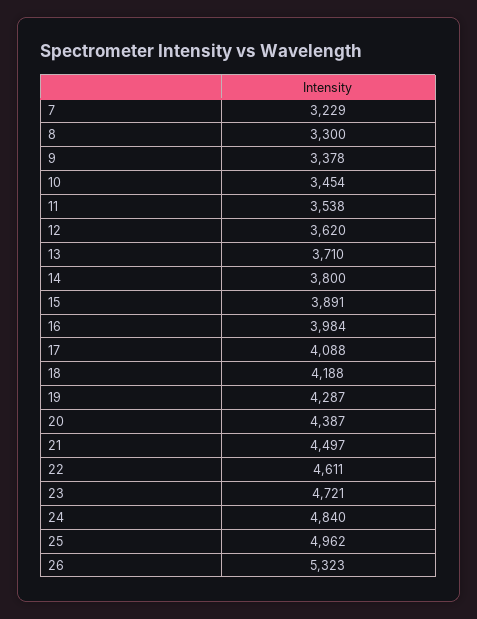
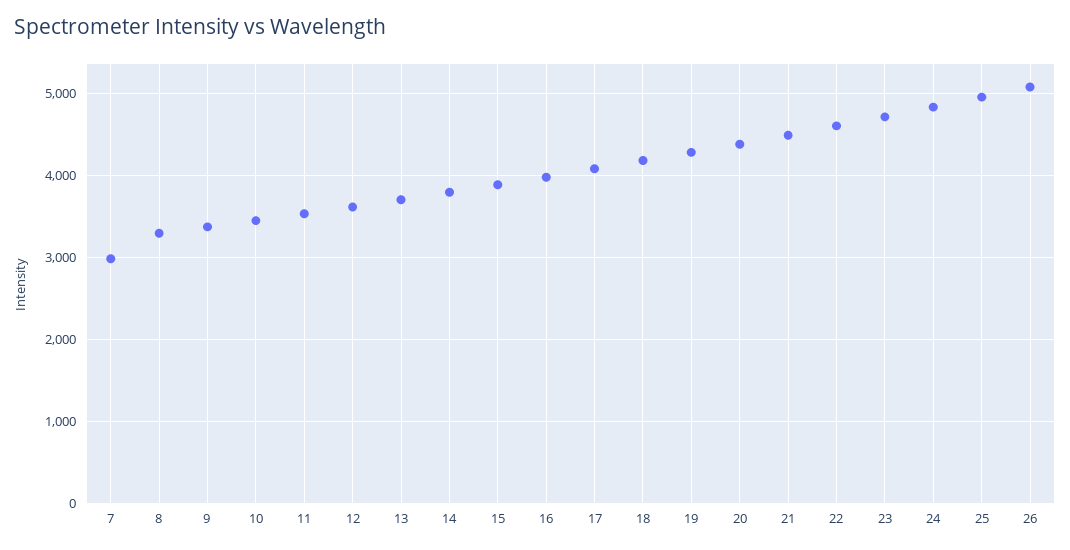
  {
-   "7": 3229,
+   "7": 3000,
    "8": 3300,
    "9": 3378,
    "10": 3454,
    "11": 3538,
    "12": 3620,
    "13": 3710,
    "14": 3800,
    "15": 3891,
    "16": 3984,
    "17": 4088,
    "18": 4188,
    "19": 4287,
    "20": 4387,
    "21": 4497,
    "22": 4611,
    "23": 4721,
    "24": 4840,
    "25": 4962,
-   "26": 5323
+   "26": 5100
  }

